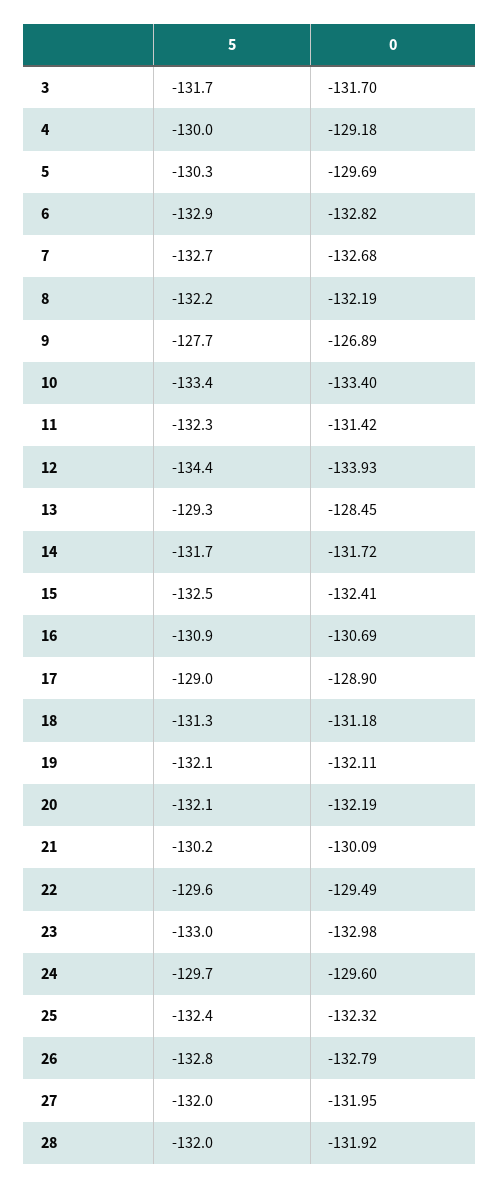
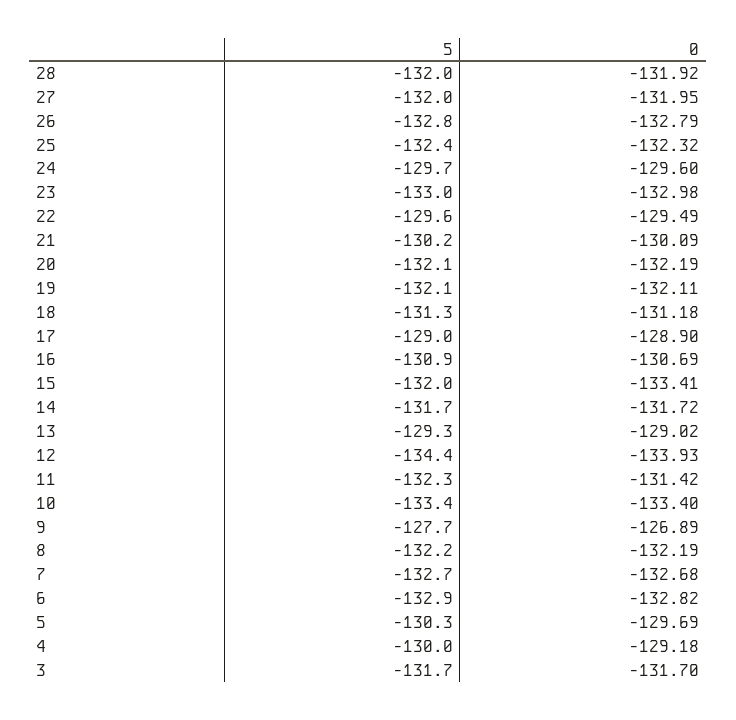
  {
    "5": {
      "3": -131.7,
      "4": -130,
      "5": -130.3,
      "6": -132.9,
      "7": -132.7,
      "8": -132.2,
      "9": -127.7,
      "10": -133.4,
      "11": -132.3,
      "12": -134.4,
      "13": -129.3,
      "14": -131.7,
-     "15": -132.5,
+     "15": -132,
      "16": -130.9,
      "17": -129,
      "18": -131.3,
      "19": -132.1,
      "20": -132.1,
      "21": -130.2,
      "22": -129.6,
      "23": -133,
      "24": -129.7,
      "25": -132.4,
      "26": -132.8,
      "27": -132,
      "28": -132
    },
    "0": {
      "3": -131.7,
      "4": -129.18,
      "5": -129.69,
      "6": -132.82,
      "7": -132.68,
      "8": -132.19,
      "9": -126.89,
      "10": -133.4,
      "11": -131.42,
      "12": -133.93,
-     "13": -128.45,
+     "13": -129.02,
      "14": -131.72,
-     "15": -132.41,
+     "15": -133.41,
      "16": -130.69,
      "17": -128.9,
      "18": -131.18,
      "19": -132.11,
      "20": -132.19,
      "21": -130.09,
      "22": -129.49,
      "23": -132.98,
      "24": -129.6,
      "25": -132.32,
      "26": -132.79,
      "27": -131.95,
      "28": -131.92
    }
  }

